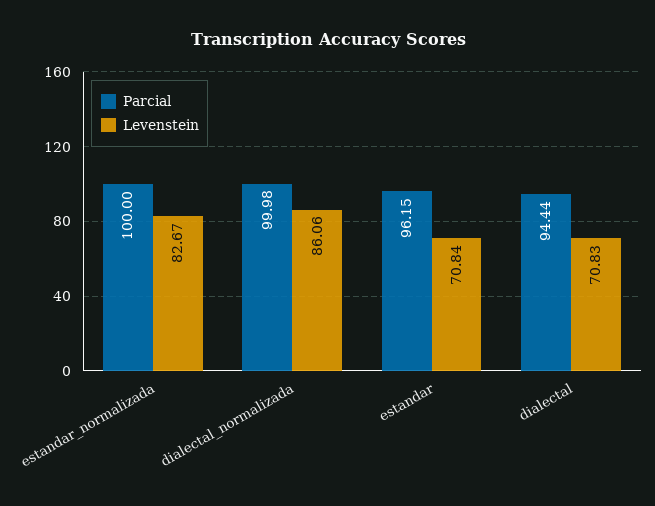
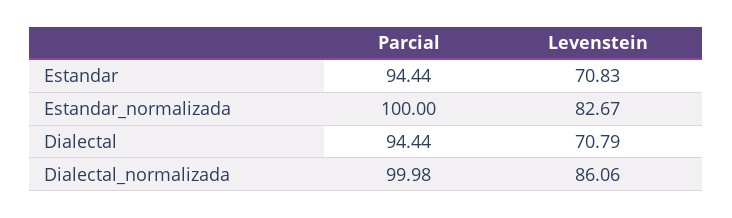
  {
    "Parcial": {
      "estandar_normalizada": 100,
      "dialectal_normalizada": 99.98,
-     "estandar": 96.15,
+     "estandar": 94.44,
      "dialectal": 94.44
    },
    "Levenstein": {
      "estandar_normalizada": 82.67,
      "dialectal_normalizada": 86.06,
-     "estandar": 70.84,
+     "estandar": 70.83,
-     "dialectal": 70.83
+     "dialectal": 70.79
    }
  }

